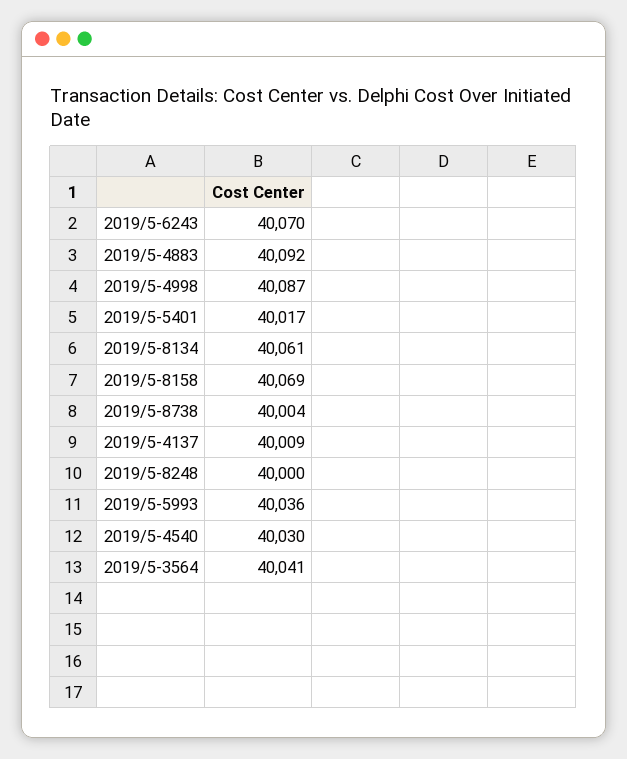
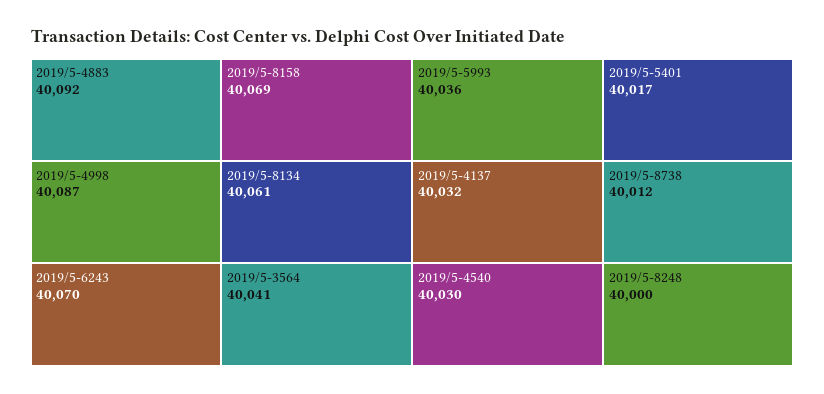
  {
    "2019/5-6243": 40070,
    "2019/5-4883": 40092,
    "2019/5-4998": 40087,
    "2019/5-5401": 40017,
    "2019/5-8134": 40061,
    "2019/5-8158": 40069,
-   "2019/5-8738": 40004,
+   "2019/5-8738": 40012,
-   "2019/5-4137": 40009,
+   "2019/5-4137": 40032,
    "2019/5-8248": 40000,
    "2019/5-5993": 40036,
    "2019/5-4540": 40030,
    "2019/5-3564": 40041
  }

